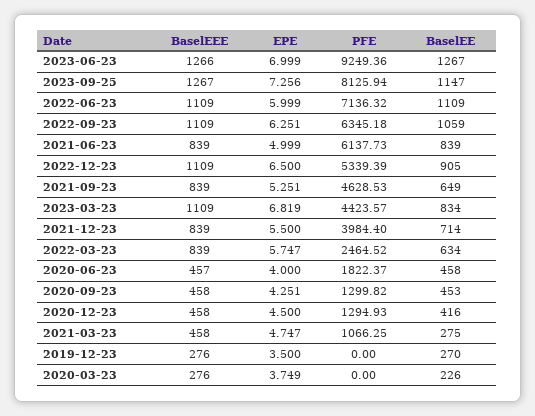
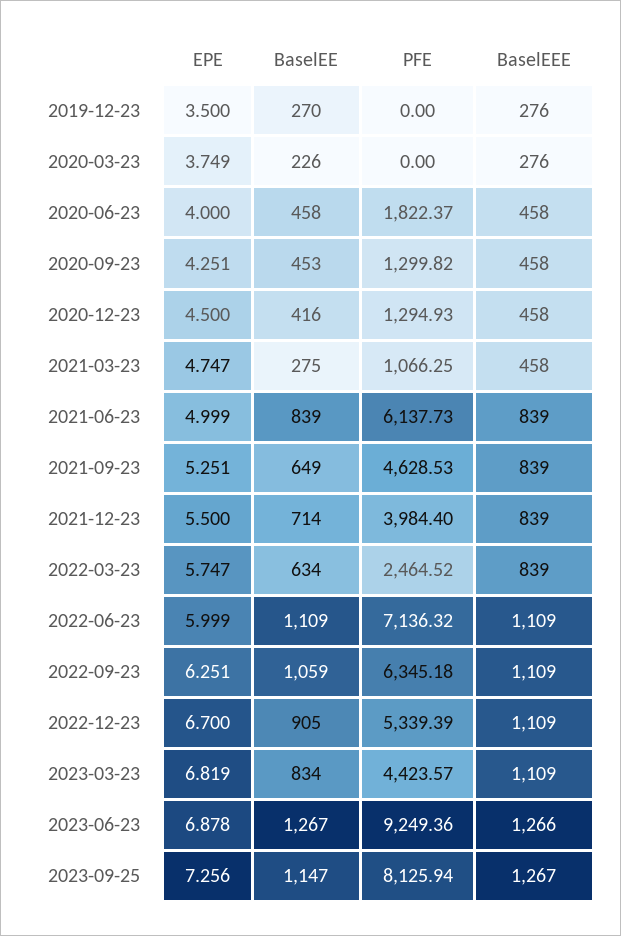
  {
    "BaselEEE": {
      "2023-06-23": 1266,
      "2023-09-25": 1267,
      "2022-06-23": 1109,
      "2022-09-23": 1109,
      "2021-06-23": 839,
      "2022-12-23": 1109,
      "2021-09-23": 839,
      "2023-03-23": 1109,
      "2021-12-23": 839,
      "2022-03-23": 839,
-     "2020-06-23": 457,
+     "2020-06-23": 458,
      "2020-09-23": 458,
      "2020-12-23": 458,
      "2021-03-23": 458,
      "2019-12-23": 276,
      "2020-03-23": 276
    },
    "EPE": {
-     "2023-06-23": 6.999,
+     "2023-06-23": 6.878,
      "2023-09-25": 7.256,
      "2022-06-23": 5.999,
      "2022-09-23": 6.251,
      "2021-06-23": 4.999,
-     "2022-12-23": 6.5,
+     "2022-12-23": 6.7,
      "2021-09-23": 5.251,
      "2023-03-23": 6.819,
      "2021-12-23": 5.5,
      "2022-03-23": 5.747,
      "2020-06-23": 4,
      "2020-09-23": 4.251,
      "2020-12-23": 4.5,
      "2021-03-23": 4.747,
      "2019-12-23": 3.5,
      "2020-03-23": 3.749
    },
    "PFE": {
      "2023-06-23": 9249.36,
      "2023-09-25": 8125.94,
      "2022-06-23": 7136.32,
      "2022-09-23": 6345.18,
      "2021-06-23": 6137.73,
      "2022-12-23": 5339.39,
      "2021-09-23": 4628.53,
      "2023-03-23": 4423.57,
      "2021-12-23": 3984.4,
      "2022-03-23": 2464.52,
      "2020-06-23": 1822.37,
      "2020-09-23": 1299.82,
      "2020-12-23": 1294.93,
      "2021-03-23": 1066.25,
      "2019-12-23": 0,
      "2020-03-23": 0
    },
    "BaselEE": {
      "2023-06-23": 1267,
      "2023-09-25": 1147,
      "2022-06-23": 1109,
      "2022-09-23": 1059,
      "2021-06-23": 839,
      "2022-12-23": 905,
      "2021-09-23": 649,
      "2023-03-23": 834,
      "2021-12-23": 714,
      "2022-03-23": 634,
      "2020-06-23": 458,
      "2020-09-23": 453,
      "2020-12-23": 416,
      "2021-03-23": 275,
      "2019-12-23": 270,
      "2020-03-23": 226
    }
  }

